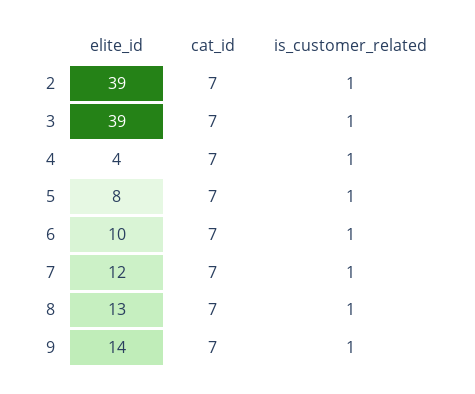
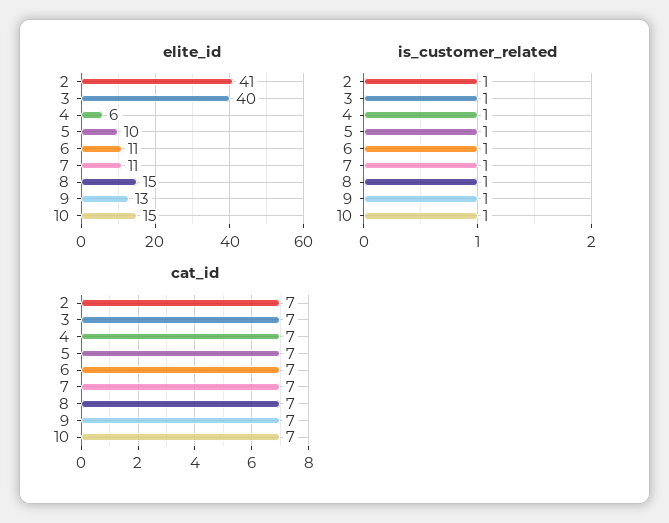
  {
    "elite_id": {
-     "2": 39,
+     "2": 41,
-     "3": 39,
+     "3": 40,
-     "4": 4,
+     "4": 6,
-     "5": 8,
+     "5": 10,
-     "6": 10,
+     "6": 11,
-     "7": 12,
+     "7": 11,
-     "8": 13,
+     "8": 15,
-     "9": 14
+     "9": 13,
+     "10": 15
    },
    "cat_id": {
      "2": 7,
      "3": 7,
      "4": 7,
      "5": 7,
      "6": 7,
      "7": 7,
      "8": 7,
-     "9": 7
+     "9": 7,
+     "10": 7
    },
    "is_customer_related": {
      "2": 1,
      "3": 1,
      "4": 1,
      "5": 1,
      "6": 1,
      "7": 1,
      "8": 1,
-     "9": 1
+     "9": 1,
+     "10": 1
    }
  }

